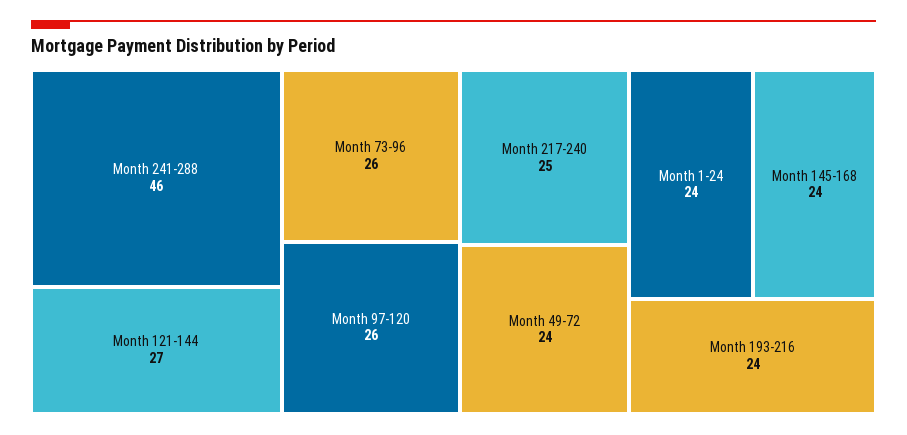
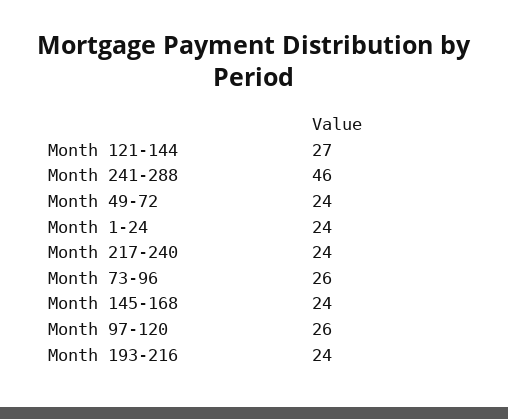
  {
    "Month 241-288": 46,
    "Month 121-144": 27,
    "Month 73-96": 26,
    "Month 97-120": 26,
-   "Month 217-240": 25,
+   "Month 217-240": 24,
    "Month 49-72": 24,
    "Month 1-24": 24,
    "Month 145-168": 24,
    "Month 193-216": 24
  }

